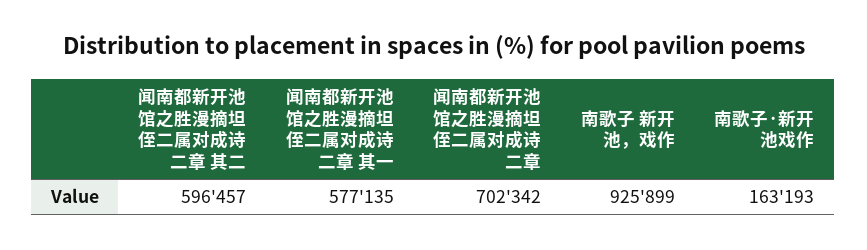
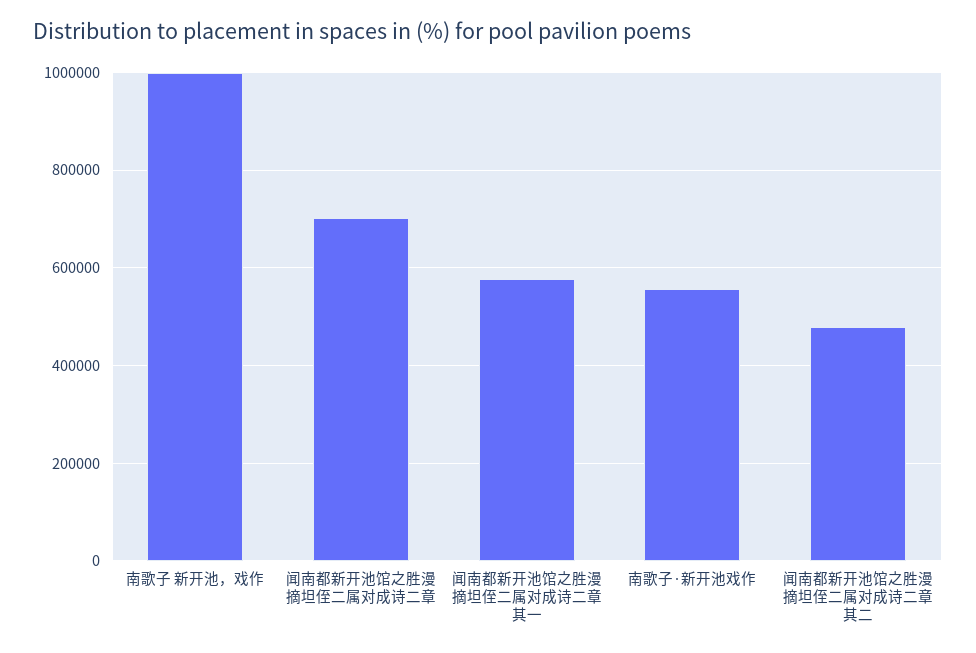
  {
-   "闻南都新开池馆之胜漫摘坦侄二属对成诗二章 其二": 596457,
+   "闻南都新开池馆之胜漫摘坦侄二属对成诗二章 其二": 480000,
    "闻南都新开池馆之胜漫摘坦侄二属对成诗二章 其一": 577135,
    "闻南都新开池馆之胜漫摘坦侄二属对成诗二章": 702342,
-   "南歌子 新开池，戏作": 925899,
+   "南歌子 新开池，戏作": 1000000,
-   "南歌子·新开池戏作": 163193
+   "南歌子·新开池戏作": 560000
  }

